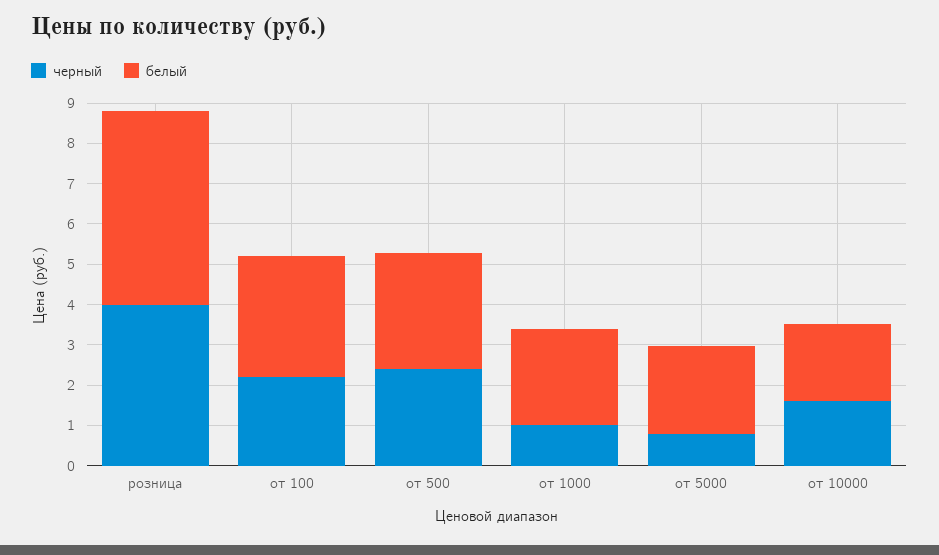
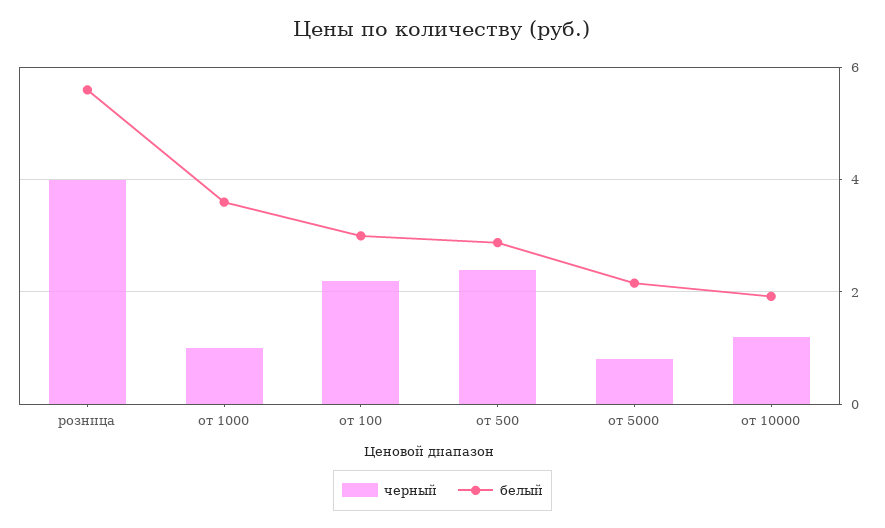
  {
    "черный": {
      "розница": 4,
      "от 100": 2.2,
      "от 500": 2.4,
      "от 1000": 1,
      "от 5000": 0.8,
-     "от 10000": 1.6
+     "от 10000": 1.2
    },
    "белый": {
-     "розница": 4.8,
+     "розница": 5.6,
      "от 100": 3,
      "от 500": 2.8,
-     "от 1000": 2.4,
+     "от 1000": 3.6,
      "от 5000": 2.2,
      "от 10000": 2
    }
  }

